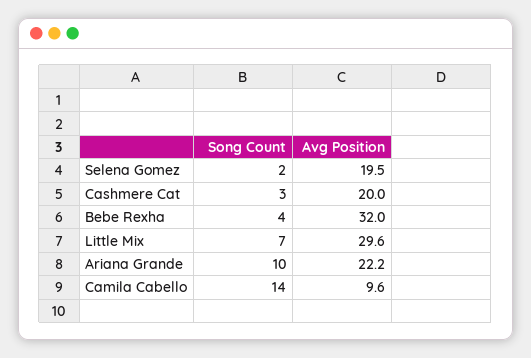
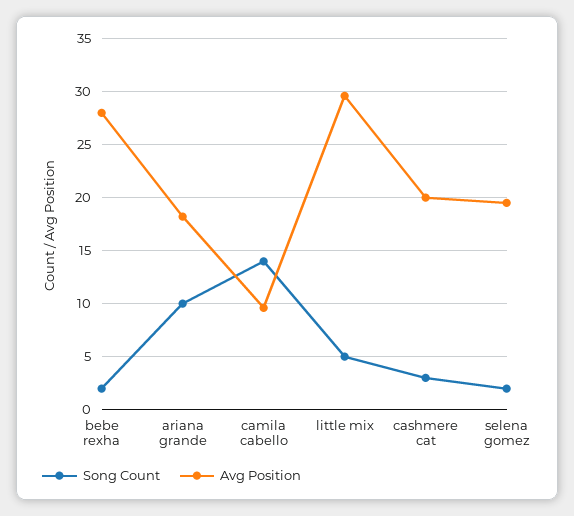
  {
    "Song Count": {
      "Selena Gomez": 2,
      "Cashmere Cat": 3,
-     "Bebe Rexha": 4,
+     "Bebe Rexha": 2,
-     "Little Mix": 7,
+     "Little Mix": 5,
      "Ariana Grande": 10,
      "Camila Cabello": 14
    },
    "Avg Position": {
      "Selena Gomez": 19.5,
      "Cashmere Cat": 20,
-     "Bebe Rexha": 32,
+     "Bebe Rexha": 28,
      "Little Mix": 29.6,
-     "Ariana Grande": 22.2,
+     "Ariana Grande": 18,
      "Camila Cabello": 9.6
    }
  }

